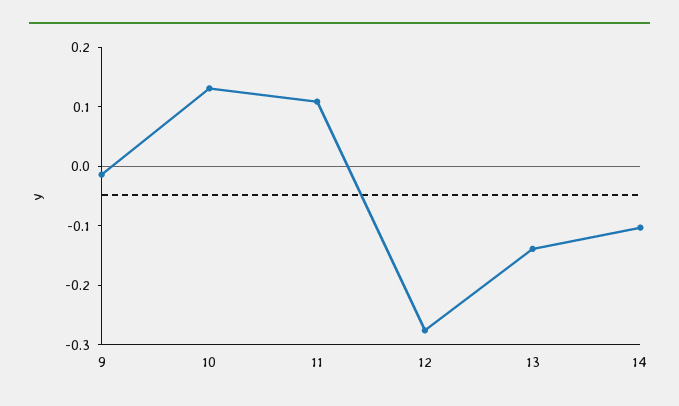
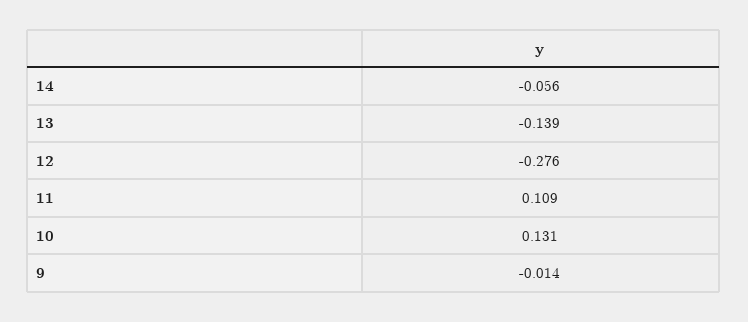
  {
    "9": -0.014,
    "10": 0.131,
    "11": 0.109,
    "12": -0.276,
    "13": -0.139,
-   "14": -0.1
+   "14": -0.056
  }

